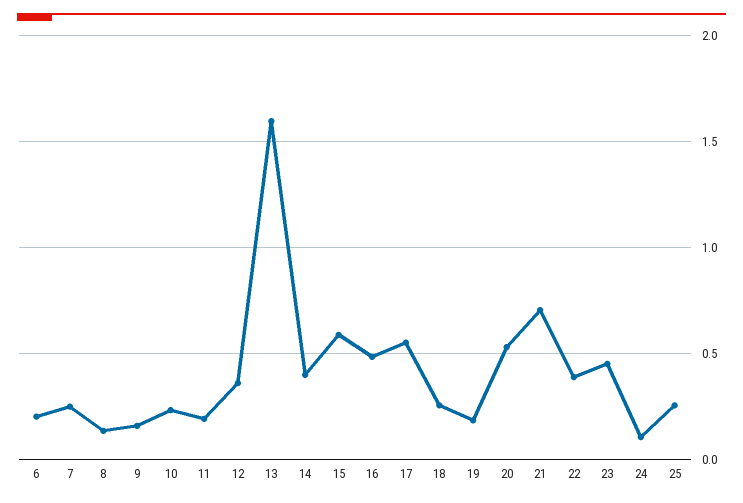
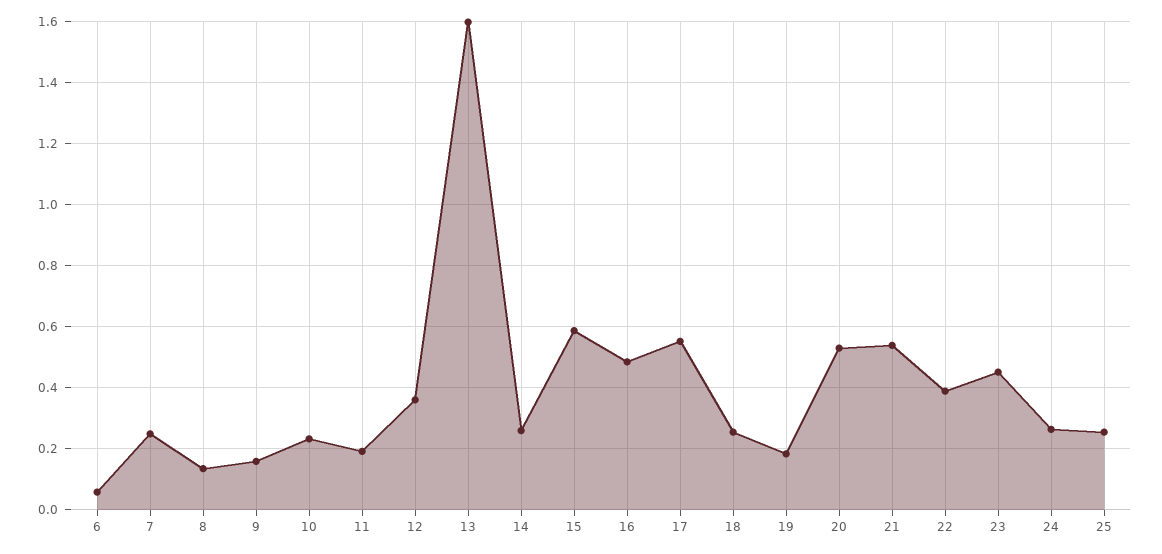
  {
-   "6": 0.2,
+   "6": 0.06,
    "7": 0.24,
    "8": 0.14,
    "9": 0.16,
    "10": 0.24,
    "11": 0.2,
    "12": 0.36,
    "13": 1.6,
-   "14": 0.4,
+   "14": 0.26,
    "15": 0.58,
    "16": 0.48,
    "17": 0.56,
    "18": 0.26,
    "19": 0.18,
    "20": 0.52,
-   "21": 0.7,
+   "21": 0.54,
    "22": 0.38,
    "23": 0.46,
-   "24": 0.1,
+   "24": 0.26,
    "25": 0.26
  }

